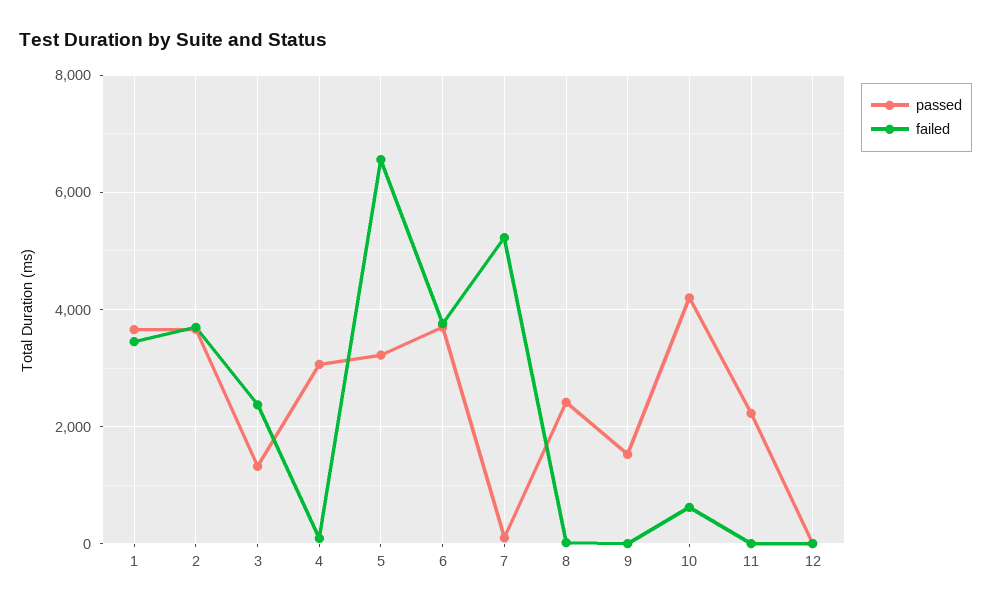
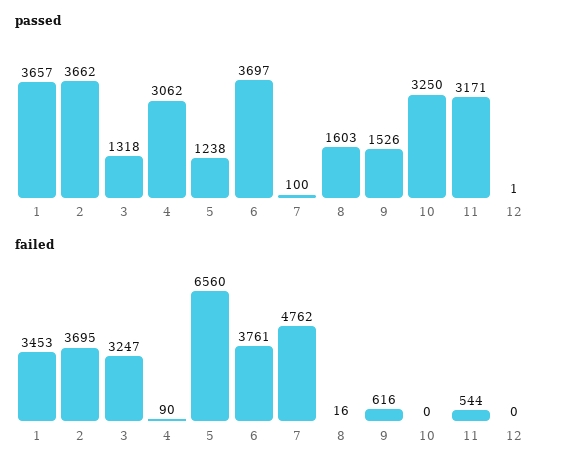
  {
    "passed": {
      "1": 3657,
      "2": 3662,
      "3": 1318,
      "4": 3062,
-     "5": 3200,
+     "5": 1238,
      "6": 3697,
      "7": 100,
-     "8": 2400,
+     "8": 1603,
      "9": 1526,
-     "10": 4200,
+     "10": 3250,
-     "11": 2200,
+     "11": 3171,
      "12": 1
    },
    "failed": {
      "1": 3453,
      "2": 3695,
-     "3": 2400,
+     "3": 3247,
      "4": 90,
      "5": 6560,
      "6": 3761,
-     "7": 5200,
+     "7": 4762,
      "8": 16,
-     "9": 0,
+     "9": 616,
-     "10": 600,
+     "10": 0,
-     "11": 0,
+     "11": 544,
      "12": 0
    }
  }

